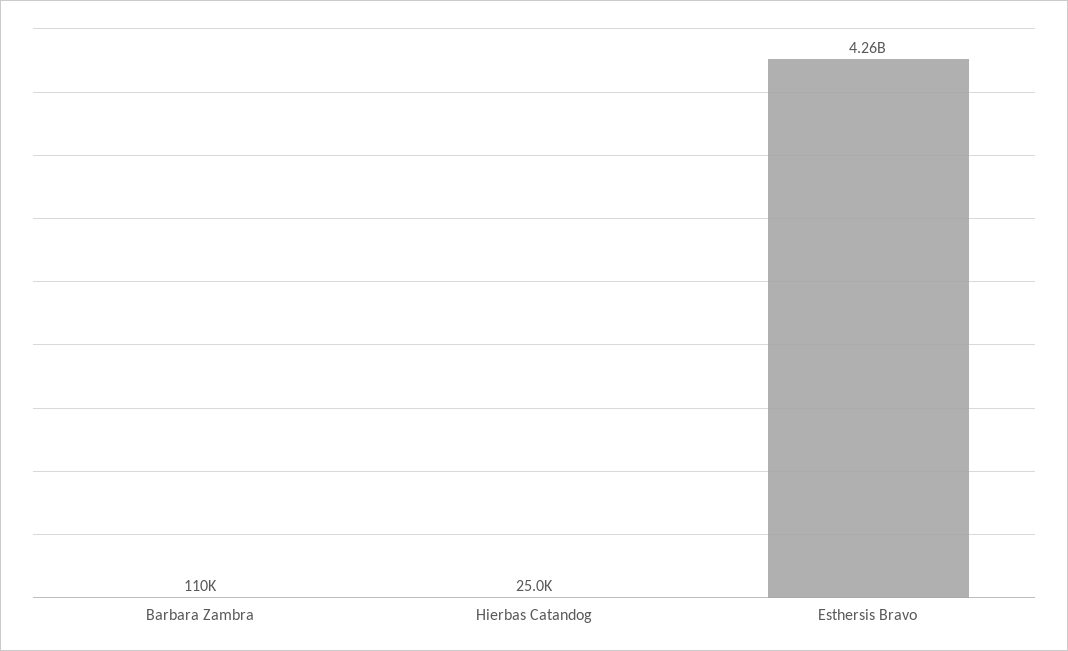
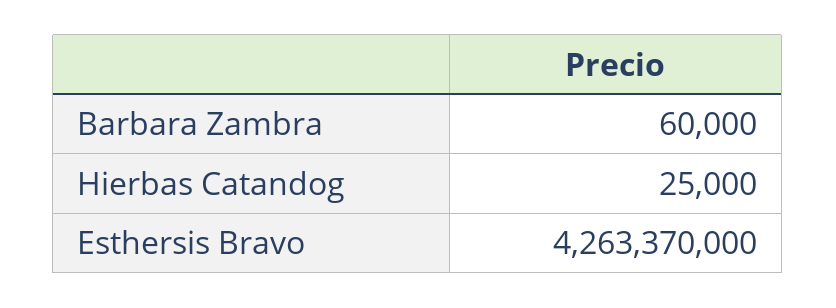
  {
-   "Barbara Zambra": 110000,
+   "Barbara Zambra": 60000,
    "Hierbas Catandog": 25000,
    "Esthersis Bravo": 4263370000
  }

